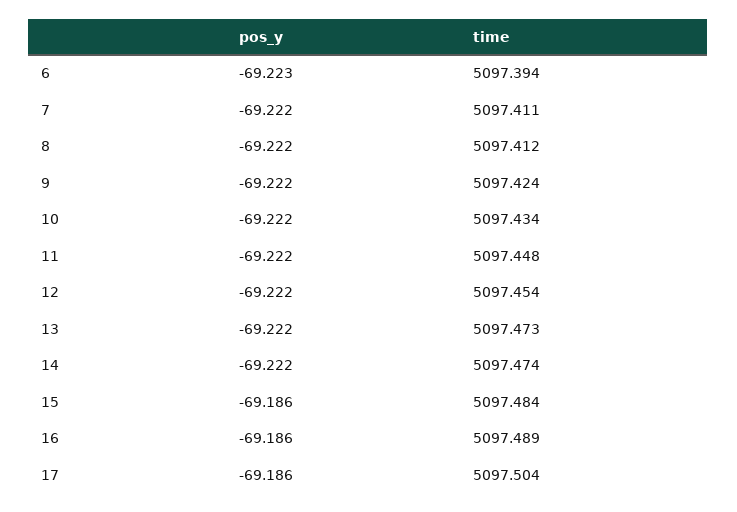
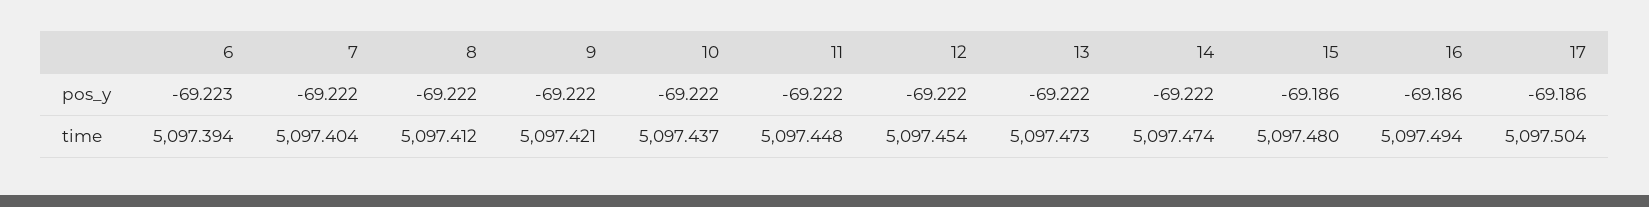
  {
    "pos_y": {
      "6": -69.223,
      "7": -69.222,
      "8": -69.222,
      "9": -69.222,
      "10": -69.222,
      "11": -69.222,
      "12": -69.222,
      "13": -69.222,
      "14": -69.222,
      "15": -69.186,
      "16": -69.186,
      "17": -69.186
    },
    "time": {
      "6": 5097.394,
-     "7": 5097.411,
+     "7": 5097.404,
      "8": 5097.412,
-     "9": 5097.424,
+     "9": 5097.421,
-     "10": 5097.434,
+     "10": 5097.437,
      "11": 5097.448,
      "12": 5097.454,
      "13": 5097.473,
      "14": 5097.474,
-     "15": 5097.484,
+     "15": 5097.48,
-     "16": 5097.489,
+     "16": 5097.494,
      "17": 5097.504
    }
  }

